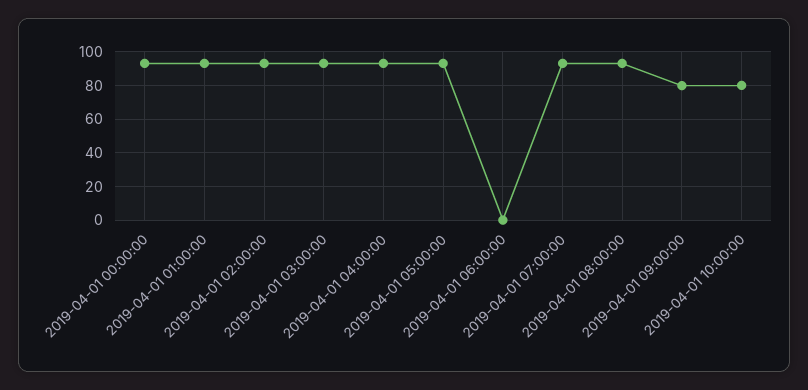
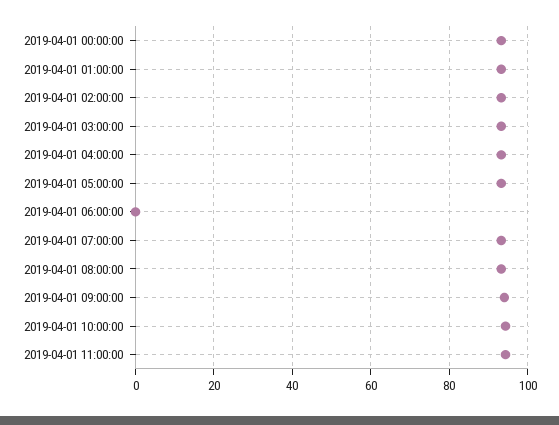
  {
    "2019-04-01 00:00:00": 94,
    "2019-04-01 01:00:00": 94,
    "2019-04-01 02:00:00": 94,
    "2019-04-01 03:00:00": 94,
    "2019-04-01 04:00:00": 94,
    "2019-04-01 05:00:00": 94,
    "2019-04-01 06:00:00": 0,
    "2019-04-01 07:00:00": 94,
    "2019-04-01 08:00:00": 94,
-   "2019-04-01 09:00:00": 80,
+   "2019-04-01 09:00:00": 94,
-   "2019-04-01 10:00:00": 80
+   "2019-04-01 10:00:00": 94,
+   "2019-04-01 11:00:00": 94
  }

